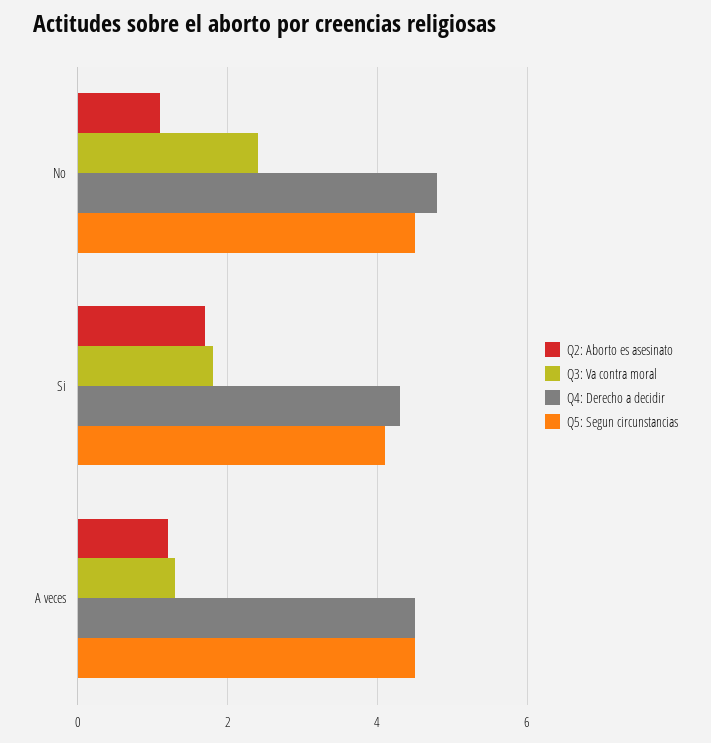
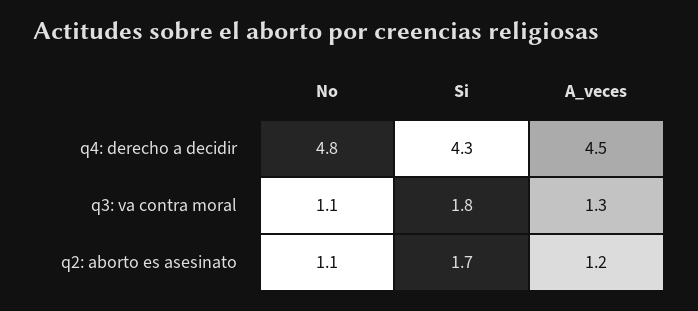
  {
    "Q2: Aborto es asesinato": {
      "No": 1.1,
      "Si": 1.7,
      "A veces": 1.2
    },
    "Q3: Va contra moral": {
-     "No": 2.5,
+     "No": 1.1,
      "Si": 1.8,
      "A veces": 1.3
    },
    "Q4: Derecho a decidir": {
      "No": 4.8,
      "Si": 4.3,
      "A veces": 4.5
-   },
+   }
-   "Q5: Segun circunstancias": {
-     "No": 4.5,
-     "Si": 4,
-     "A veces": 4.5
-   }
  }

